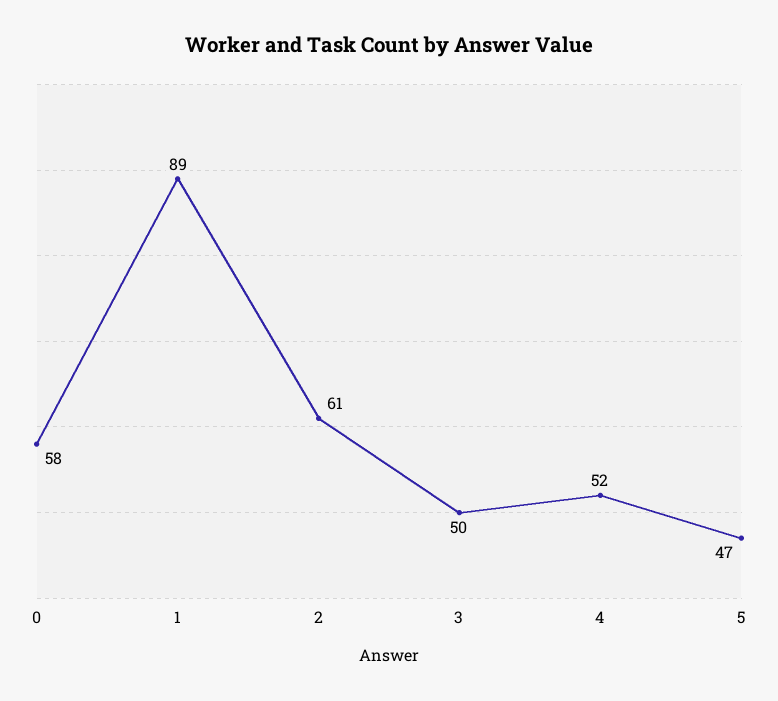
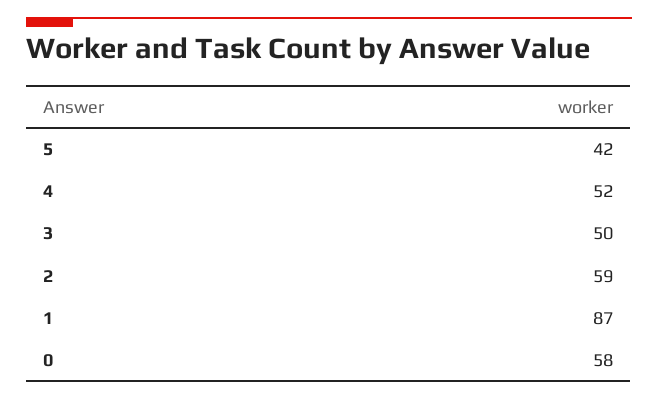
  {
    "0": 58,
-   "1": 89,
+   "1": 87,
-   "2": 61,
+   "2": 59,
    "3": 50,
    "4": 52,
-   "5": 47
+   "5": 42
  }

